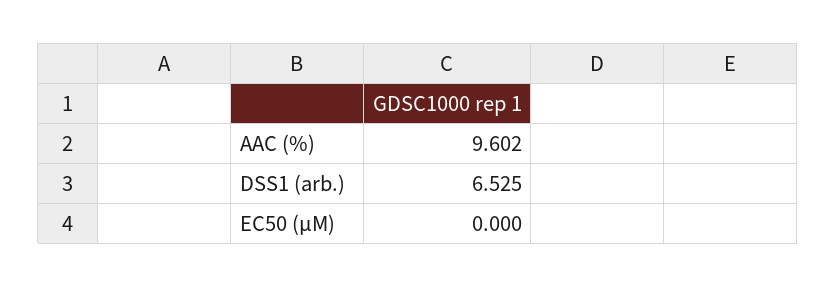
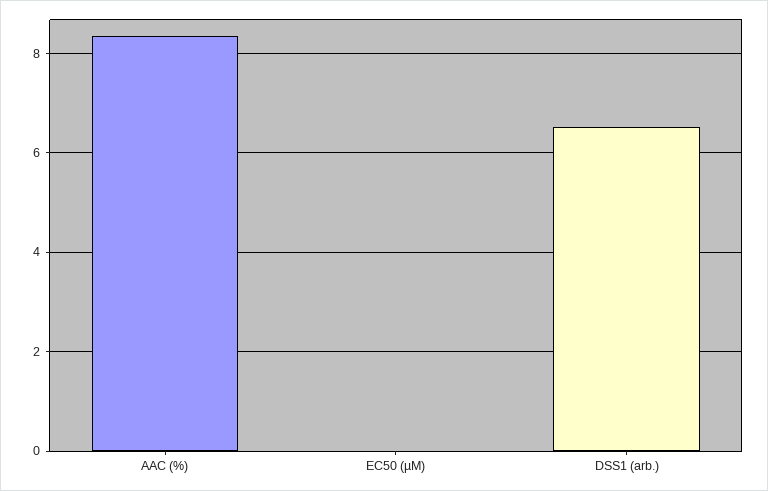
  {
-   "AAC (%)": 9.602,
+   "AAC (%)": 8.4,
    "DSS1 (arb.)": 6.525,
    "EC50 (µM)": 0
  }

